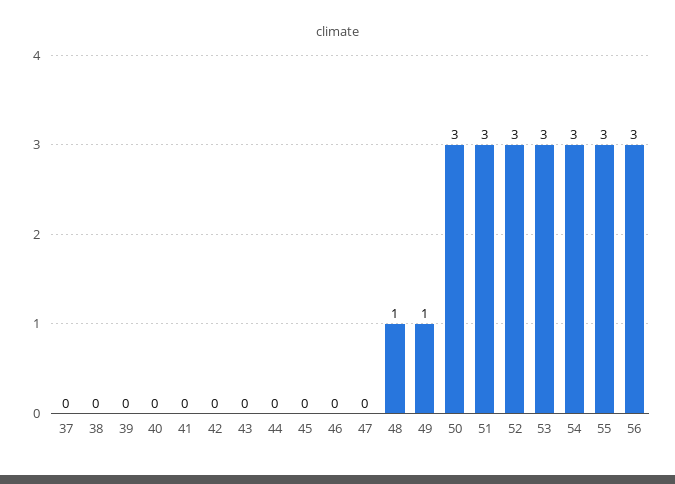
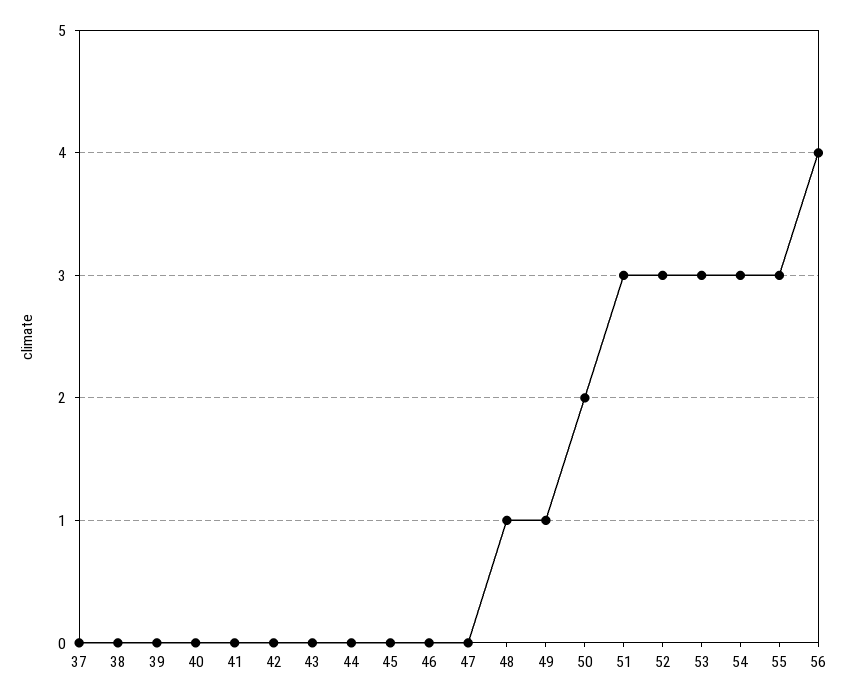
  {
    "37": 0,
    "38": 0,
    "39": 0,
    "40": 0,
    "41": 0,
    "42": 0,
    "43": 0,
    "44": 0,
    "45": 0,
    "46": 0,
    "47": 0,
    "48": 1,
    "49": 1,
-   "50": 3,
+   "50": 2,
    "51": 3,
    "52": 3,
    "53": 3,
    "54": 3,
    "55": 3,
-   "56": 3
+   "56": 4
  }

